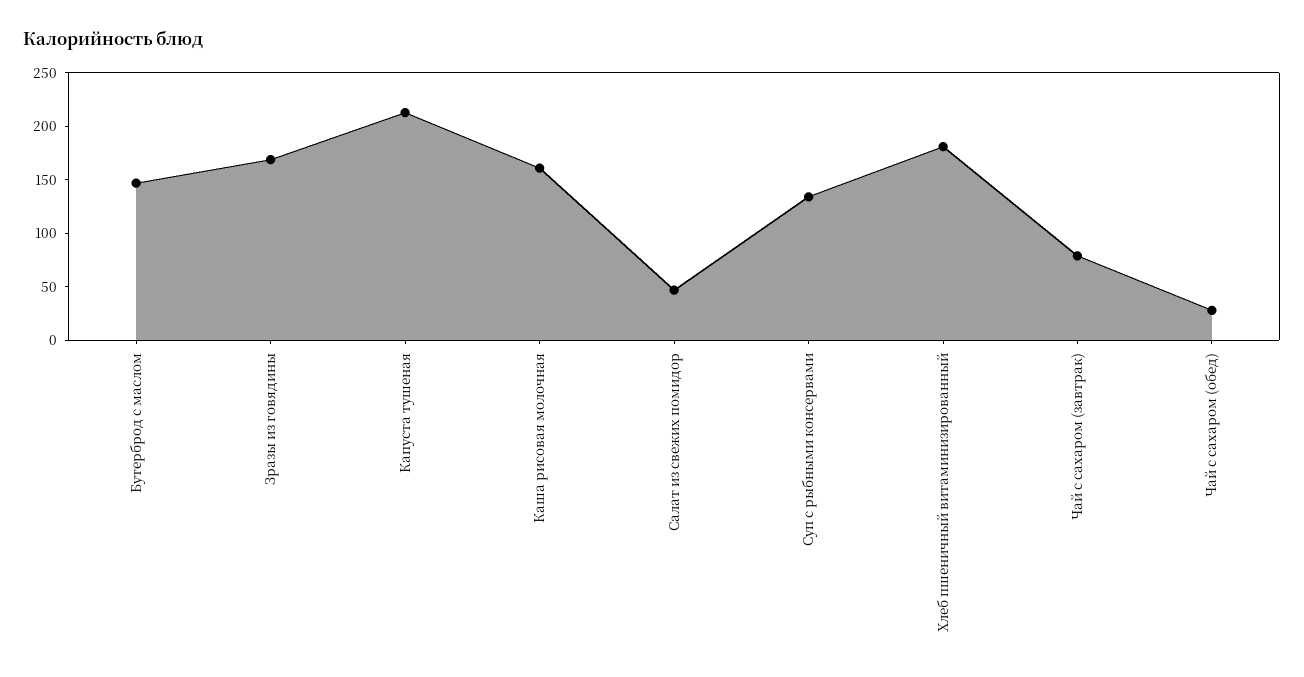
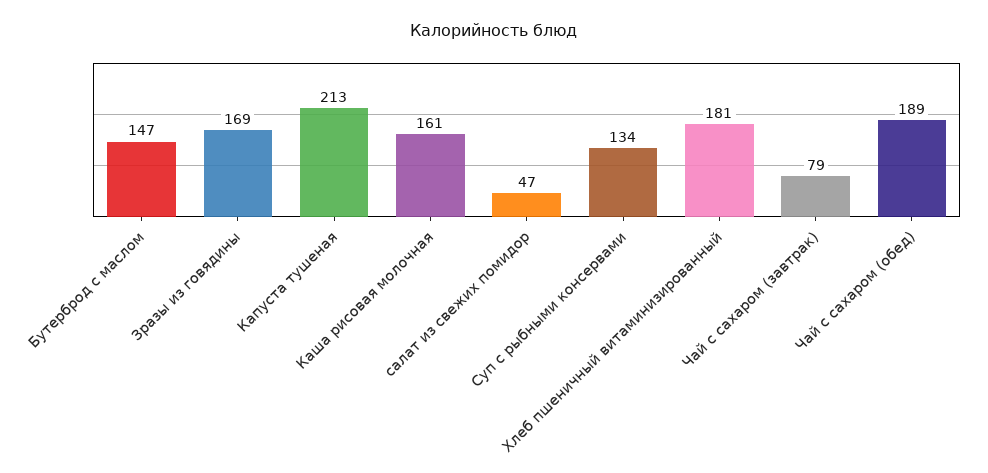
  {
    "Бутерброд с маслом": 147,
    "Зразы из говядины": 169,
    "Капуста тушеная": 213,
    "Каша рисовая молочная": 161,
    "Салат из свежих помидор": 47,
    "Суп с рыбными консервами": 134,
    "Хлеб пшеничный витаминизированный": 181,
    "Чай с сахаром (завтрак)": 79,
-   "Чай с сахаром (обед)": 30
+   "Чай с сахаром (обед)": 189
  }

